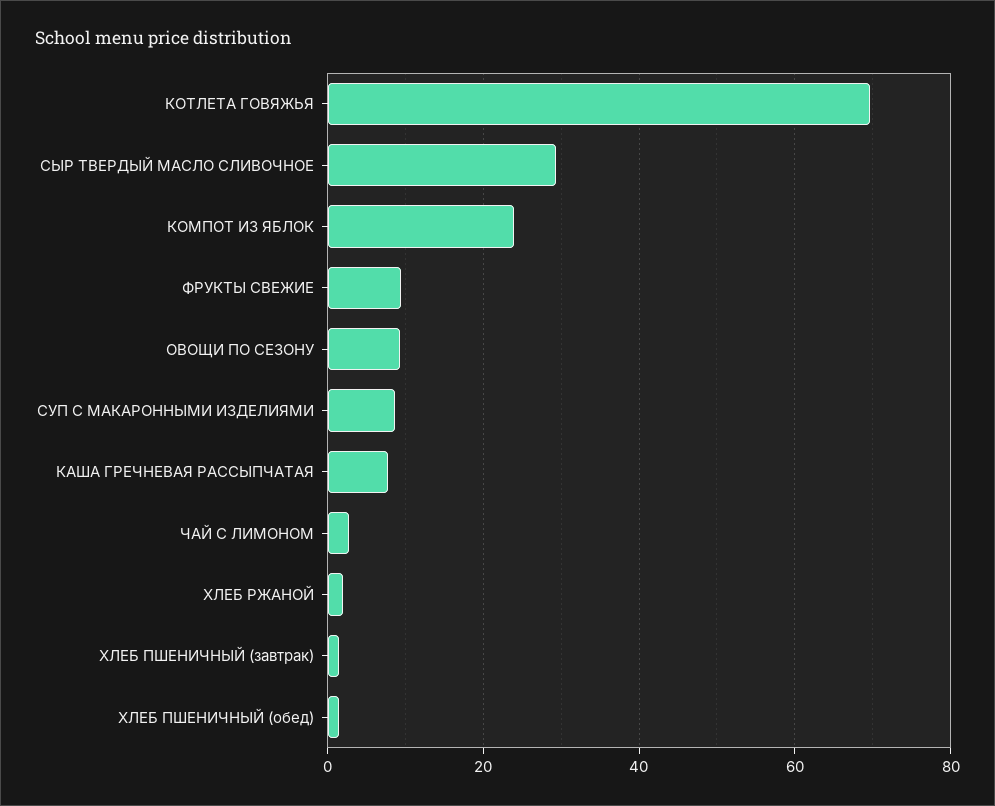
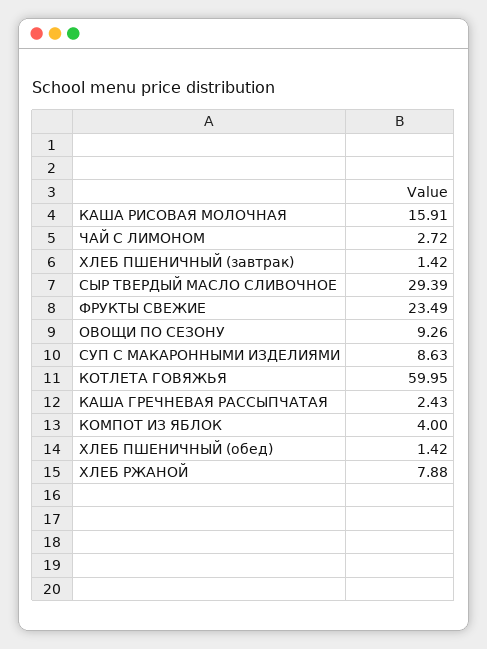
  {
-   "КОТЛЕТА ГОВЯЖЬЯ": 70,
+   "КОТЛЕТА ГОВЯЖЬЯ": 59.95,
    "СЫР ТВЕРДЫЙ МАСЛО СЛИВОЧНОЕ": 29.39,
-   "КОМПОТ ИЗ ЯБЛОК": 24,
+   "КОМПОТ ИЗ ЯБЛОК": 4,
-   "ФРУКТЫ СВЕЖИЕ": 10,
+   "ФРУКТЫ СВЕЖИЕ": 23.49,
    "ОВОЩИ ПО СЕЗОНУ": 9.26,
    "СУП С МАКАРОННЫМИ ИЗДЕЛИЯМИ": 8.63,
-   "КАША ГРЕЧНЕВАЯ РАССЫПЧАТАЯ": 8,
+   "КАША ГРЕЧНЕВАЯ РАССЫПЧАТАЯ": 2.43,
    "ЧАЙ С ЛИМОНОМ": 2.72,
-   "ХЛЕБ РЖАНОЙ": 2,
+   "ХЛЕБ РЖАНОЙ": 7.88,
    "ХЛЕБ ПШЕНИЧНЫЙ (завтрак)": 1.42,
-   "ХЛЕБ ПШЕНИЧНЫЙ (обед)": 1.42
+   "ХЛЕБ ПШЕНИЧНЫЙ (обед)": 1.42,
+   "КАША РИСОВАЯ МОЛОЧНАЯ": 15.91
  }

